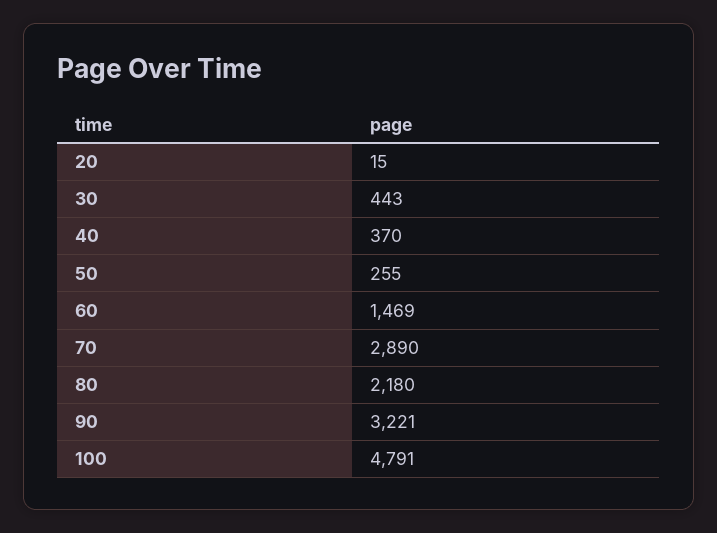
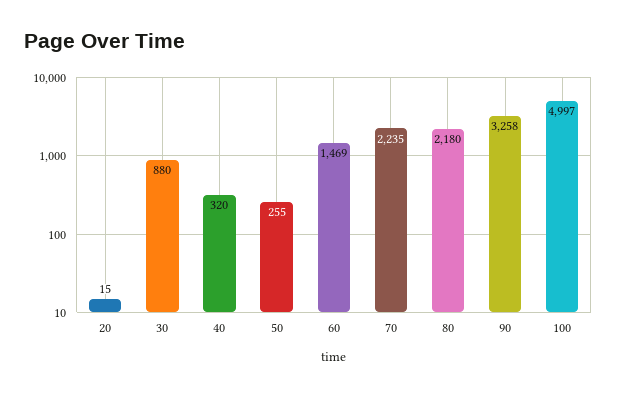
  {
    "20": 15,
-   "30": 443,
+   "30": 880,
-   "40": 370,
+   "40": 320,
    "50": 255,
    "60": 1469,
-   "70": 2890,
+   "70": 2235,
    "80": 2180,
-   "90": 3221,
+   "90": 3258,
-   "100": 4791
+   "100": 4997
  }

